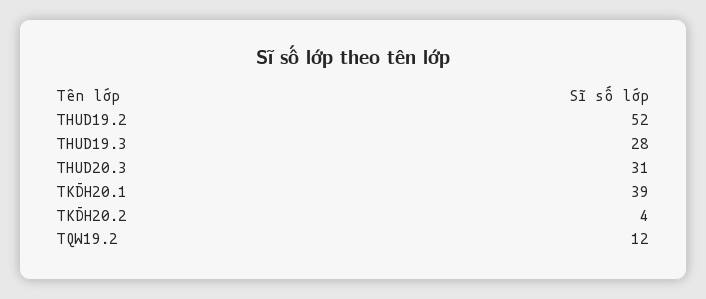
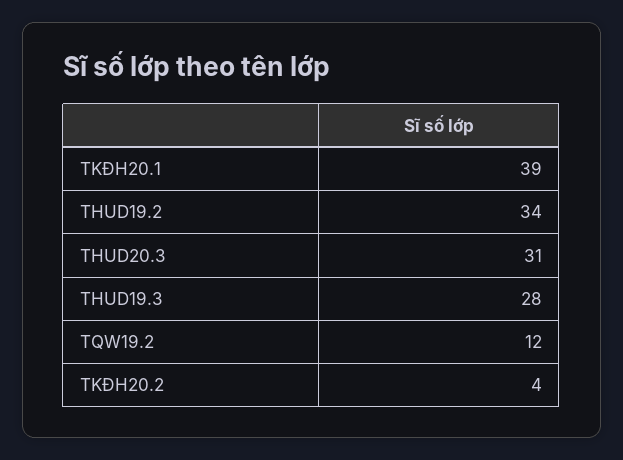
  {
-   "THUD19.2": 52,
+   "THUD19.2": 34,
    "THUD19.3": 28,
    "THUD20.3": 31,
    "TKĐH20.1": 39,
    "TKĐH20.2": 4,
    "TQW19.2": 12
  }

